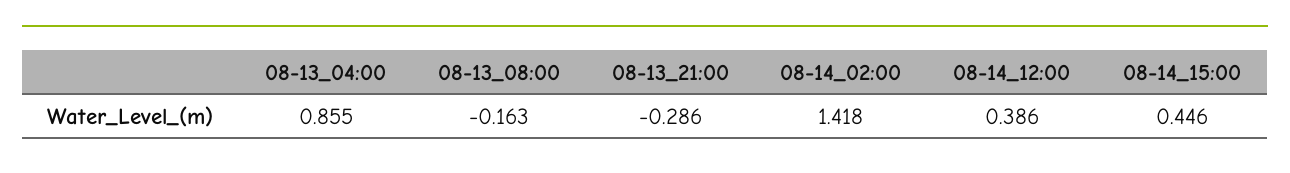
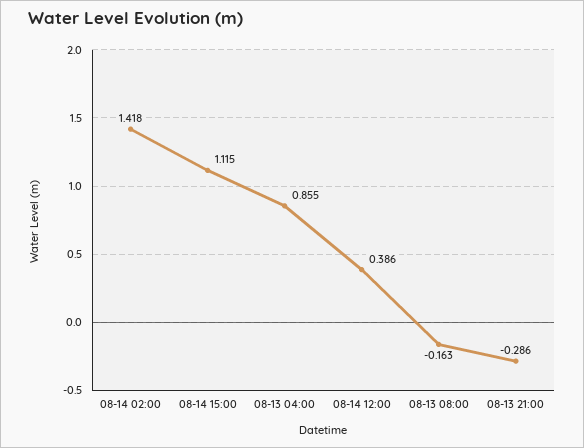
  {
    "08-13_04:00": 0.855,
    "08-13_08:00": -0.163,
    "08-13_21:00": -0.286,
    "08-14_02:00": 1.418,
    "08-14_12:00": 0.386,
-   "08-14_15:00": 0.446
+   "08-14_15:00": 1.115
  }

